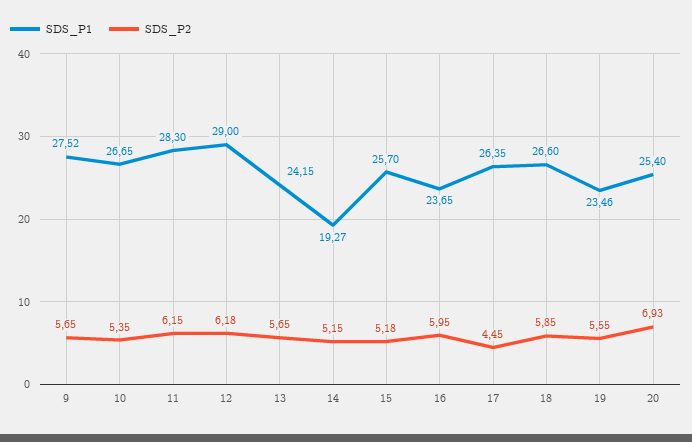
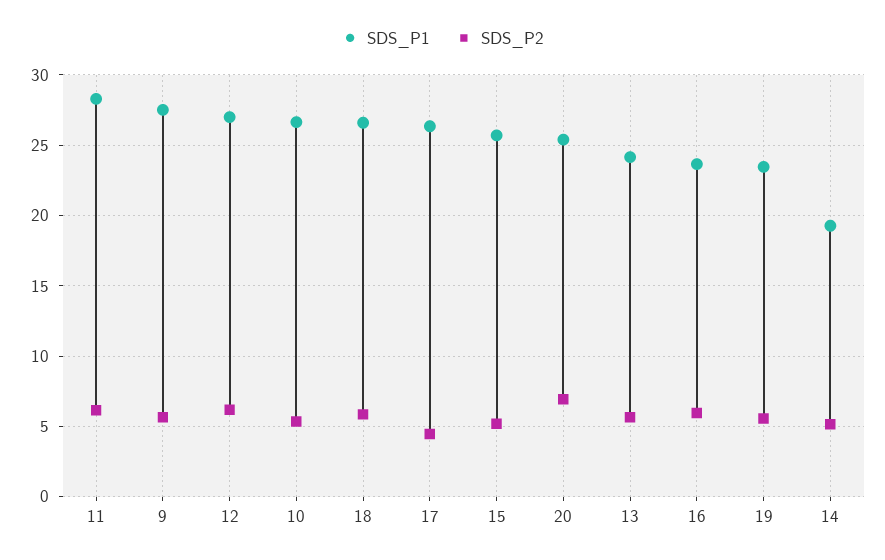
  {
    "SDS_P1": {
      "9": 27.52,
      "10": 26.65,
      "11": 28.3,
-     "12": 29,
+     "12": 27,
      "13": 24.15,
      "14": 19.27,
      "15": 25.7,
      "16": 23.65,
      "17": 26.35,
      "18": 26.6,
      "19": 23.46,
      "20": 25.4
    },
    "SDS_P2": {
      "9": 5.65,
      "10": 5.35,
      "11": 6.15,
      "12": 6.18,
      "13": 5.65,
      "14": 5.15,
      "15": 5.18,
      "16": 5.95,
      "17": 4.45,
      "18": 5.85,
      "19": 5.55,
      "20": 6.93
    }
  }

